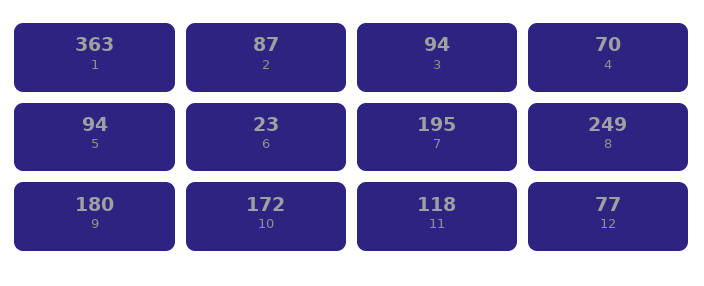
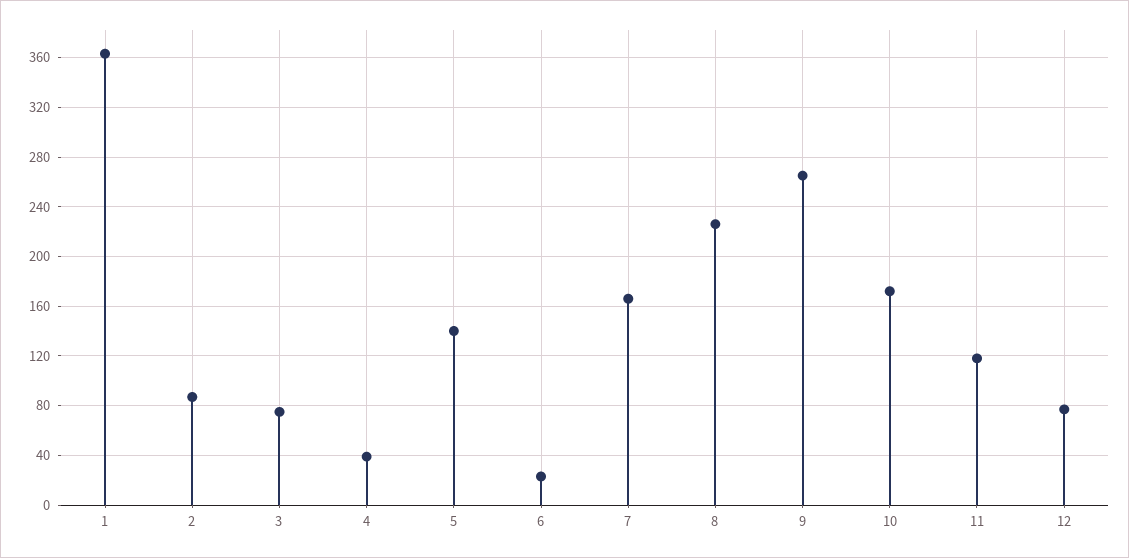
  {
    "1": 363,
    "2": 87,
-   "3": 94,
+   "3": 75,
-   "4": 70,
+   "4": 40,
-   "5": 94,
+   "5": 140,
    "6": 23,
-   "7": 195,
+   "7": 165,
-   "8": 249,
+   "8": 225,
-   "9": 180,
+   "9": 265,
    "10": 172,
    "11": 118,
    "12": 77
  }

